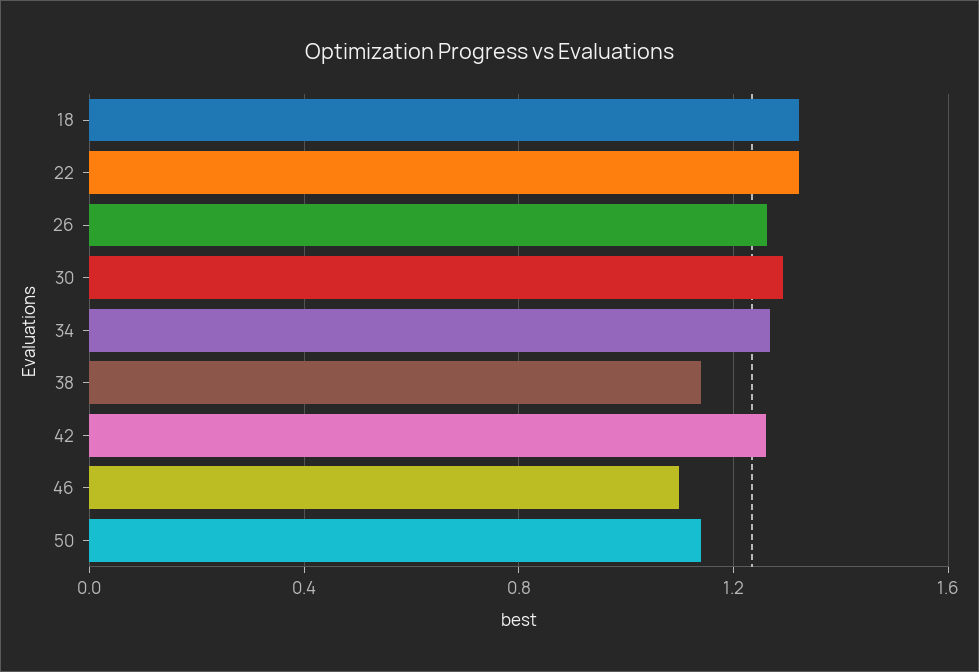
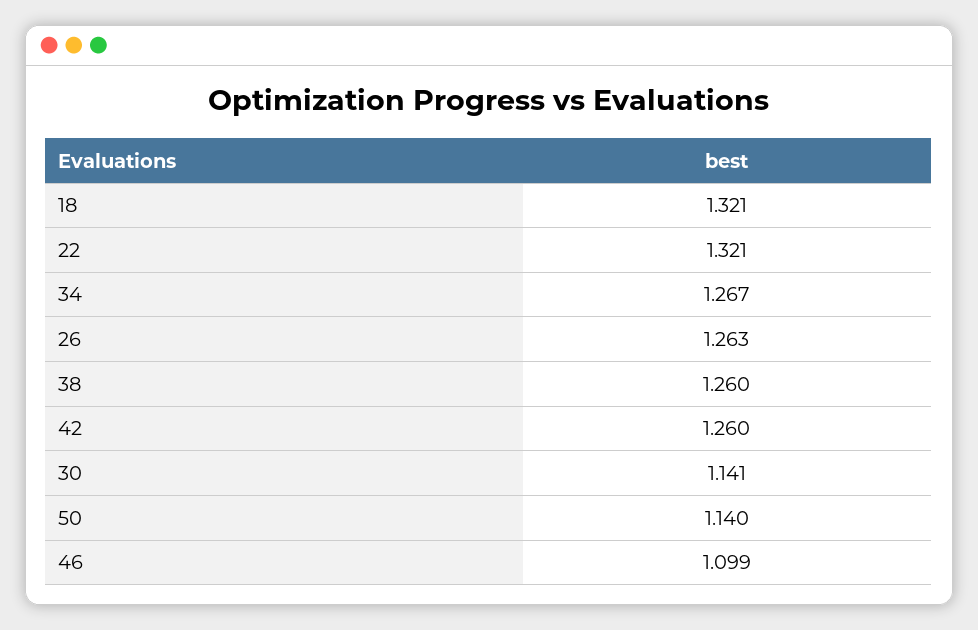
  {
    "18": 1.321,
    "22": 1.321,
    "26": 1.263,
-   "30": 1.3,
+   "30": 1.141,
    "34": 1.267,
-   "38": 1.15,
+   "38": 1.26,
    "42": 1.26,
    "46": 1.099,
    "50": 1.14
  }

